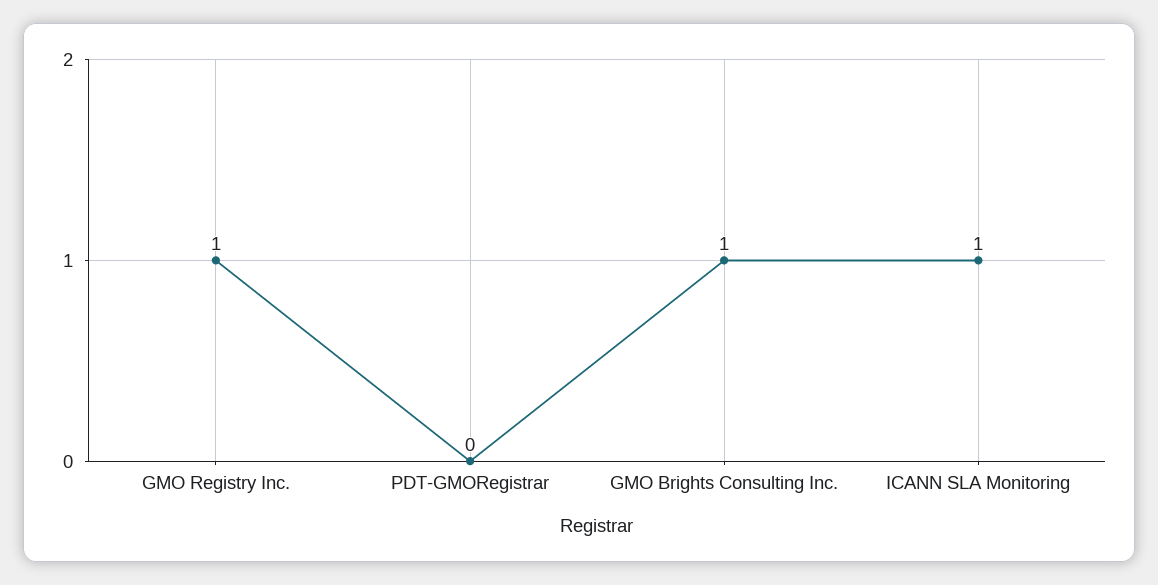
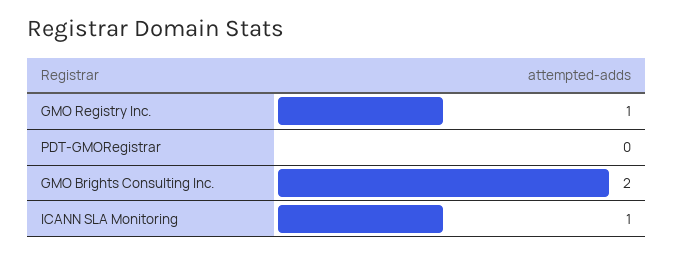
  {
    "GMO Registry Inc.": 1,
    "PDT-GMORegistrar": 0,
-   "GMO Brights Consulting Inc.": 1,
+   "GMO Brights Consulting Inc.": 2,
    "ICANN SLA Monitoring": 1
  }

